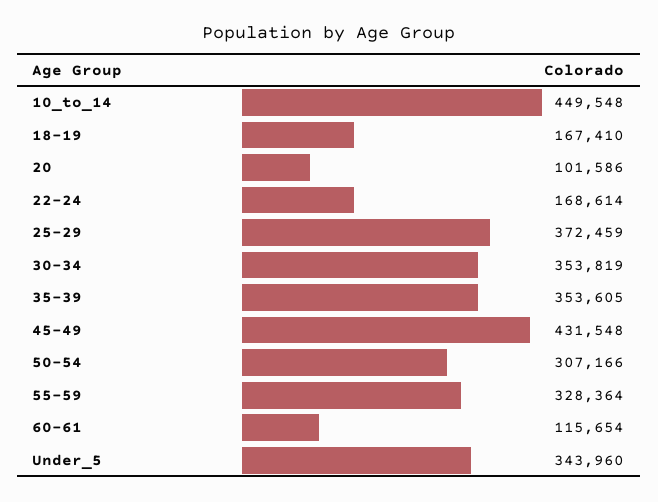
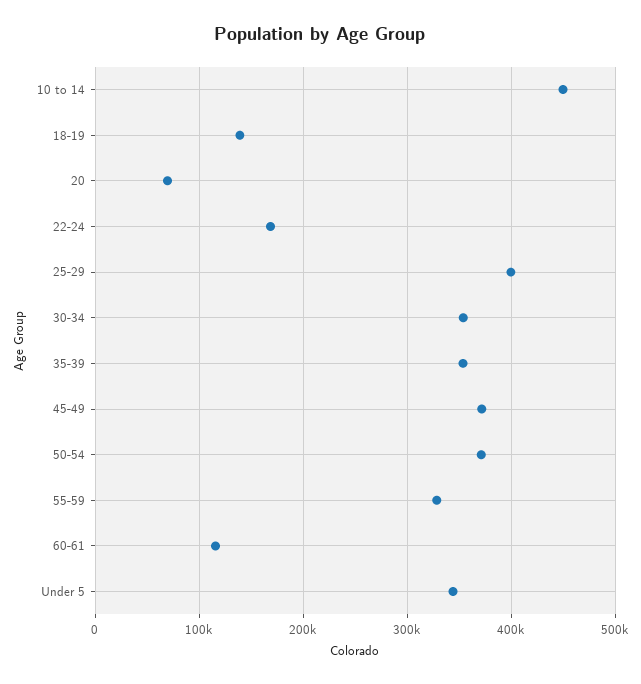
  {
    "10_to_14": 449548,
-   "18-19": 167410,
+   "18-19": 140000,
-   "20": 101586,
+   "20": 70000,
    "22-24": 168614,
-   "25-29": 372459,
+   "25-29": 400000,
    "30-34": 353819,
    "35-39": 353605,
-   "45-49": 431548,
+   "45-49": 370000,
-   "50-54": 307166,
+   "50-54": 370000,
    "55-59": 328364,
    "60-61": 115654,
    "Under_5": 343960
  }

